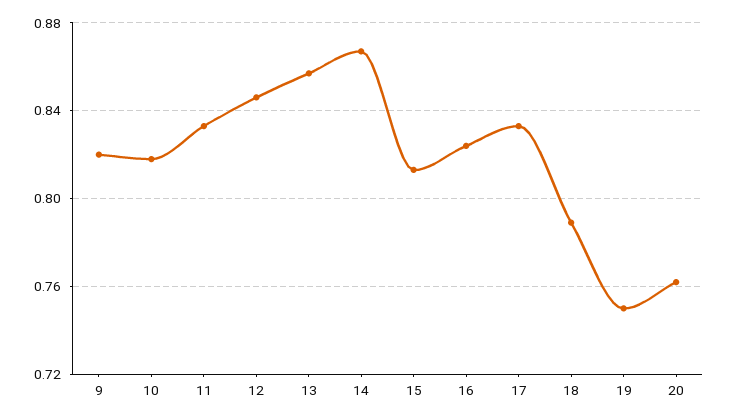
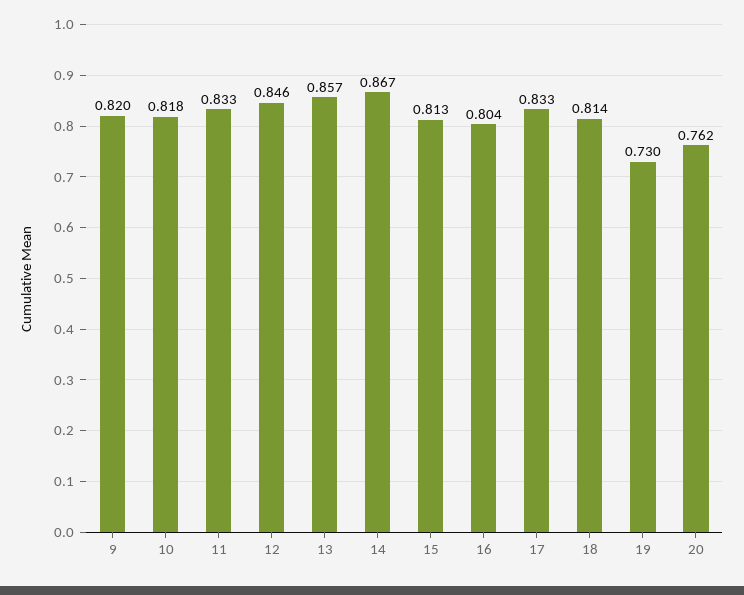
  {
    "9": 0.82,
    "10": 0.818,
    "11": 0.833,
    "12": 0.846,
    "13": 0.857,
    "14": 0.867,
    "15": 0.813,
-   "16": 0.825,
+   "16": 0.804,
    "17": 0.833,
-   "18": 0.79,
+   "18": 0.814,
-   "19": 0.75,
+   "19": 0.73,
    "20": 0.762
  }

